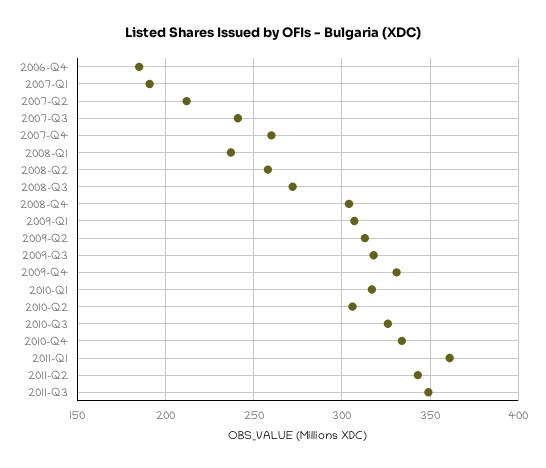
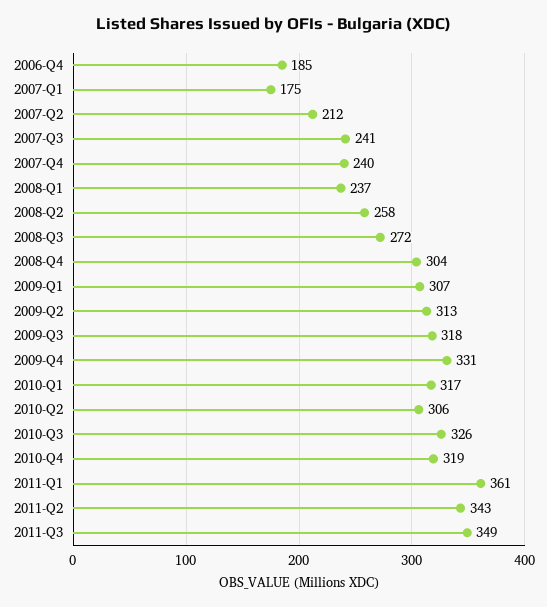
  {
    "2006-Q4": 185,
-   "2007-Q1": 190,
+   "2007-Q1": 175,
    "2007-Q2": 212,
    "2007-Q3": 241,
-   "2007-Q4": 260,
+   "2007-Q4": 240,
    "2008-Q1": 237,
    "2008-Q2": 258,
    "2008-Q3": 272,
    "2008-Q4": 304,
    "2009-Q1": 307,
    "2009-Q2": 313,
    "2009-Q3": 318,
    "2009-Q4": 331,
    "2010-Q1": 317,
    "2010-Q2": 306,
    "2010-Q3": 326,
-   "2010-Q4": 335,
+   "2010-Q4": 319,
    "2011-Q1": 361,
    "2011-Q2": 343,
    "2011-Q3": 349
  }

